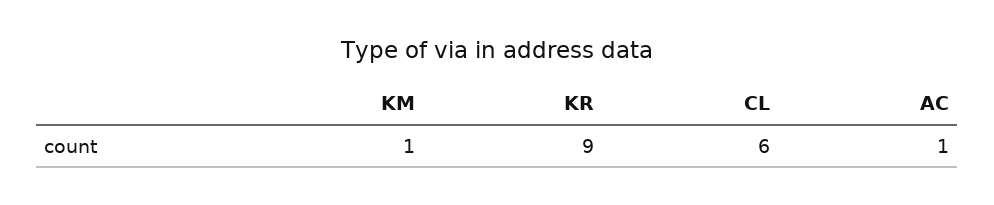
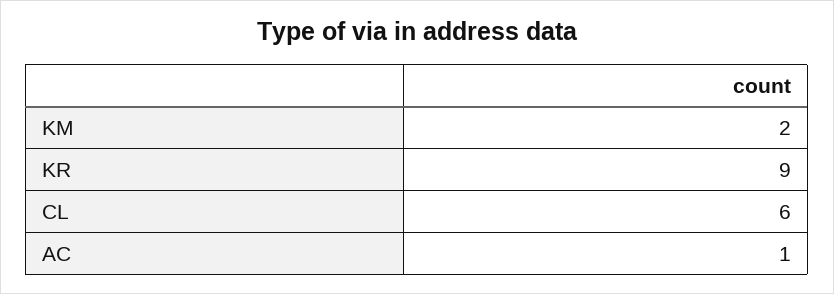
  {
-   "KM": 1,
+   "KM": 2,
    "KR": 9,
    "CL": 6,
    "AC": 1
  }

